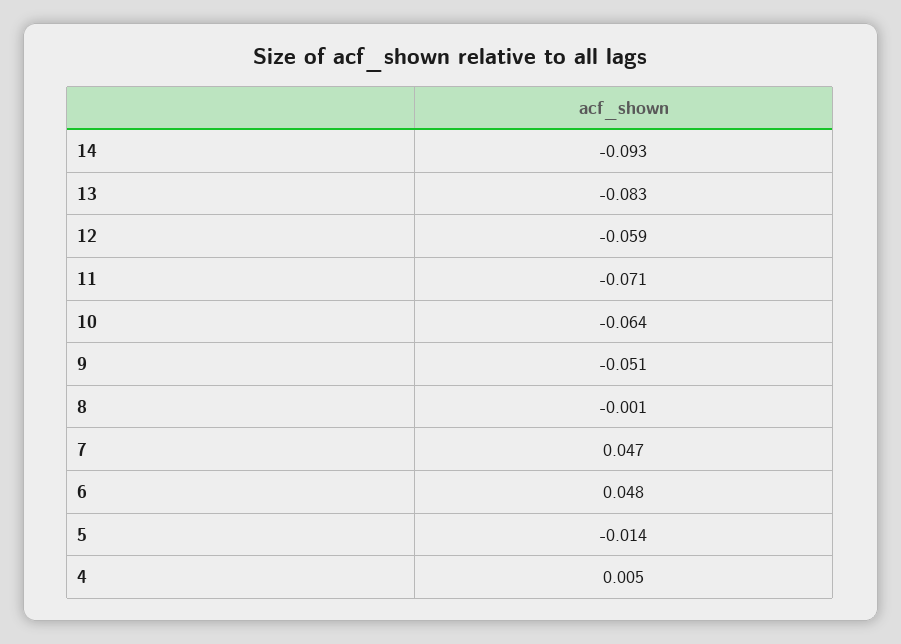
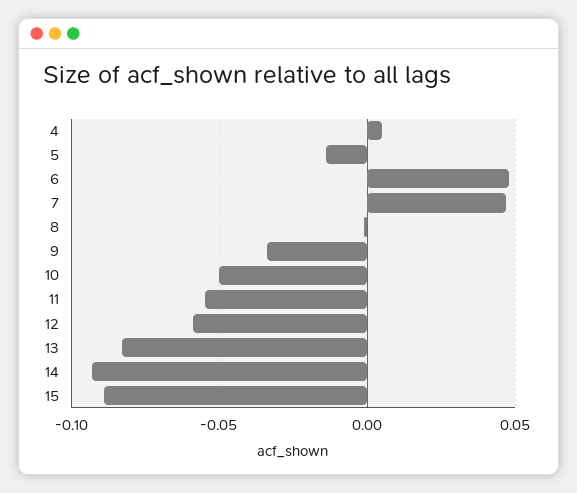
  {
    "14": -0.093,
    "13": -0.083,
    "12": -0.059,
-   "11": -0.071,
+   "11": -0.055,
-   "10": -0.064,
+   "10": -0.05,
-   "9": -0.051,
+   "9": -0.035,
    "8": -0.001,
    "7": 0.047,
    "6": 0.048,
    "5": -0.014,
-   "4": 0.005
+   "4": 0.005,
+   "15": -0.09
  }

